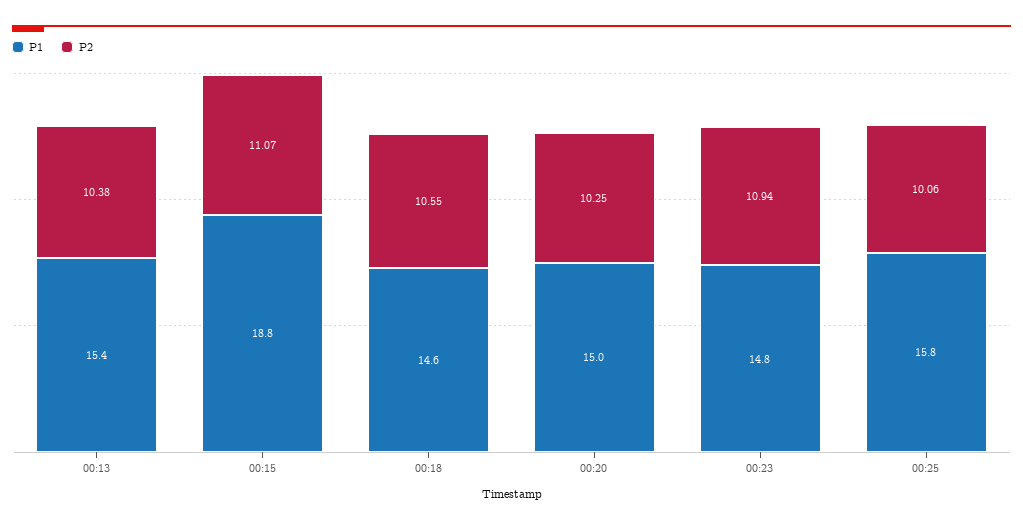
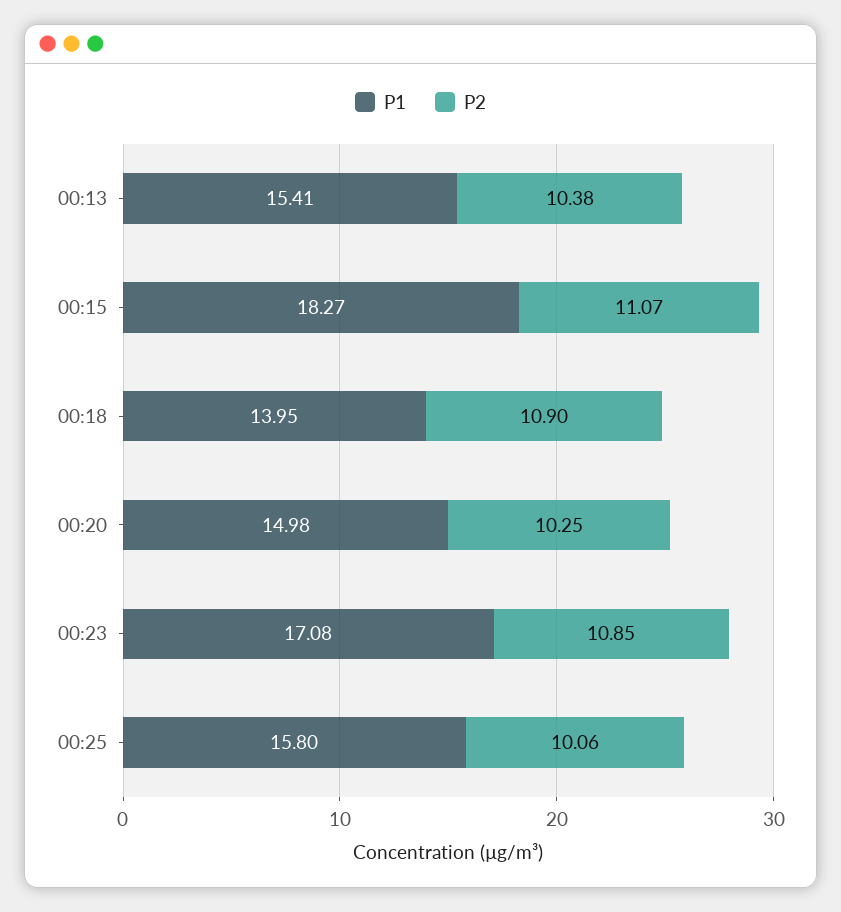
  {
    "P1": {
      "00:13": 15.41,
-     "00:15": 18.8,
+     "00:15": 18.27,
-     "00:18": 14.6,
+     "00:18": 13.95,
      "00:20": 14.98,
-     "00:23": 14.8,
+     "00:23": 17.08,
      "00:25": 15.8
    },
    "P2": {
      "00:13": 10.38,
      "00:15": 11.07,
-     "00:18": 10.55,
+     "00:18": 10.9,
      "00:20": 10.25,
-     "00:23": 10.94,
+     "00:23": 10.85,
      "00:25": 10.06
    }
  }

